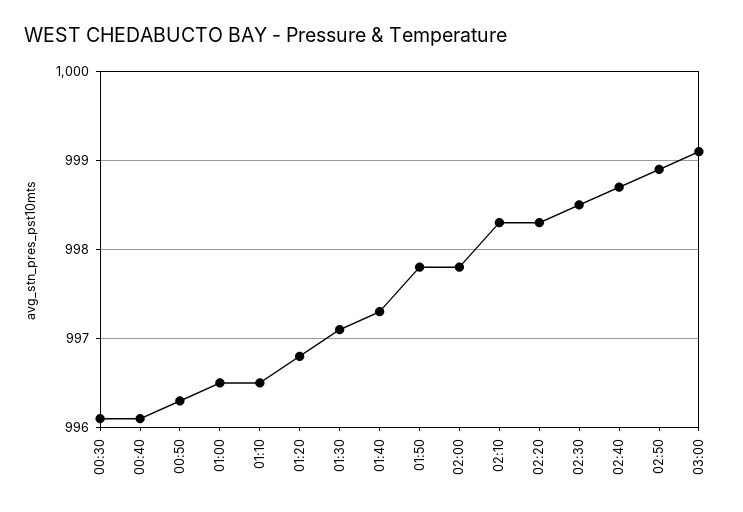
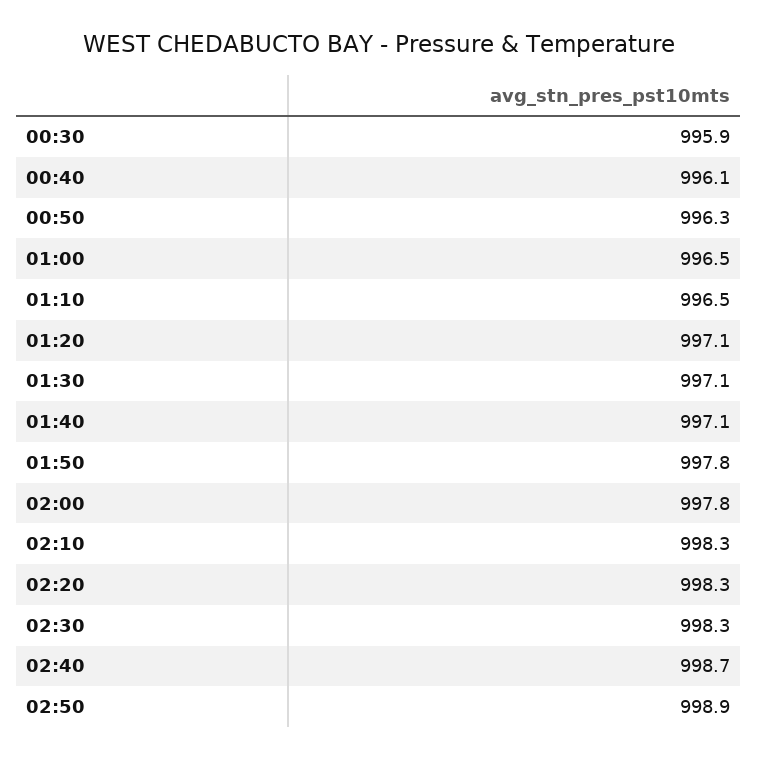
  {
-   "00:30": 996.1,
+   "00:30": 995.9,
    "00:40": 996.1,
    "00:50": 996.3,
    "01:00": 996.5,
    "01:10": 996.5,
-   "01:20": 996.8,
+   "01:20": 997.1,
    "01:30": 997.1,
-   "01:40": 997.3,
+   "01:40": 997.1,
    "01:50": 997.8,
    "02:00": 997.8,
    "02:10": 998.3,
    "02:20": 998.3,
-   "02:30": 998.5,
+   "02:30": 998.3,
    "02:40": 998.7,
-   "02:50": 998.9,
+   "02:50": 998.9
-   "03:00": 999.1
  }

